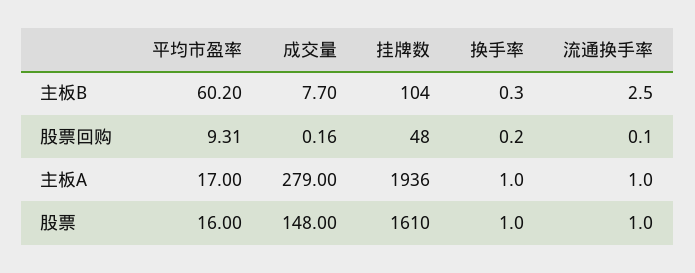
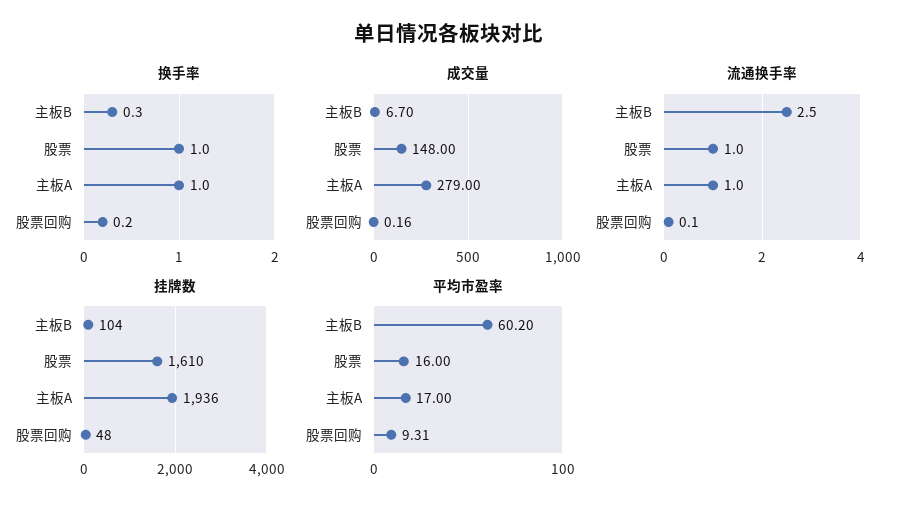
  {
    "平均市盈率": {
      "主板B": 60.2,
      "股票回购": 9.31,
      "主板A": 17,
      "股票": 16
    },
    "成交量": {
-     "主板B": 7.7,
+     "主板B": 6.7,
      "股票回购": 0.16,
      "主板A": 279,
      "股票": 148
    },
    "挂牌数": {
      "主板B": 104,
      "股票回购": 48,
      "主板A": 1936,
      "股票": 1610
    },
    "换手率": {
      "主板B": 0.3,
      "股票回购": 0.2,
      "主板A": 1,
      "股票": 1
    },
    "流通换手率": {
      "主板B": 2.5,
      "股票回购": 0.1,
      "主板A": 1,
      "股票": 1
    }
  }

